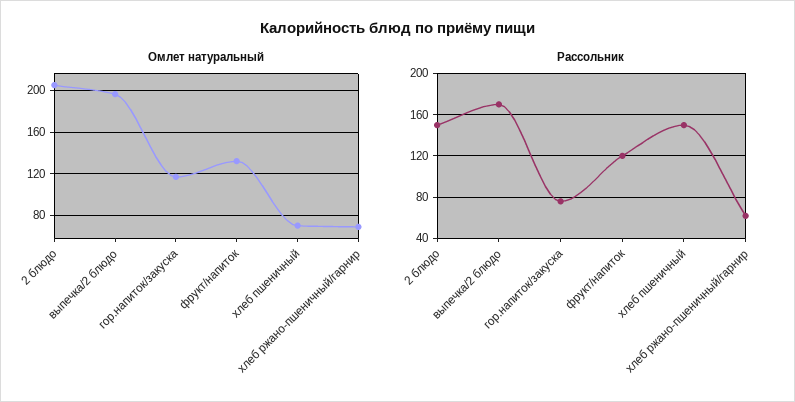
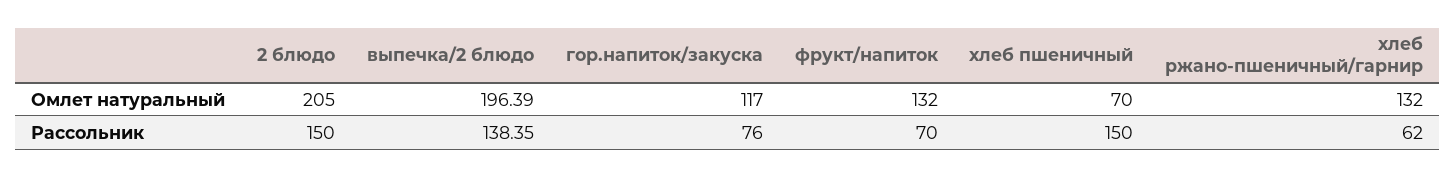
  {
    "Омлет натуральный": {
      "2 блюдо": 205,
      "выпечка/2 блюдо": 196.39,
      "гор.напиток/закуска": 117,
      "фрукт/напиток": 132,
      "хлеб пшеничный": 70,
-     "хлеб ржано-пшеничный/гарнир": 70
+     "хлеб ржано-пшеничный/гарнир": 132
    },
    "Рассольник": {
      "2 блюдо": 150,
-     "выпечка/2 блюдо": 170,
+     "выпечка/2 блюдо": 138.35,
      "гор.напиток/закуска": 76,
-     "фрукт/напиток": 120,
+     "фрукт/напиток": 70,
      "хлеб пшеничный": 150,
      "хлеб ржано-пшеничный/гарнир": 62
    }
  }

